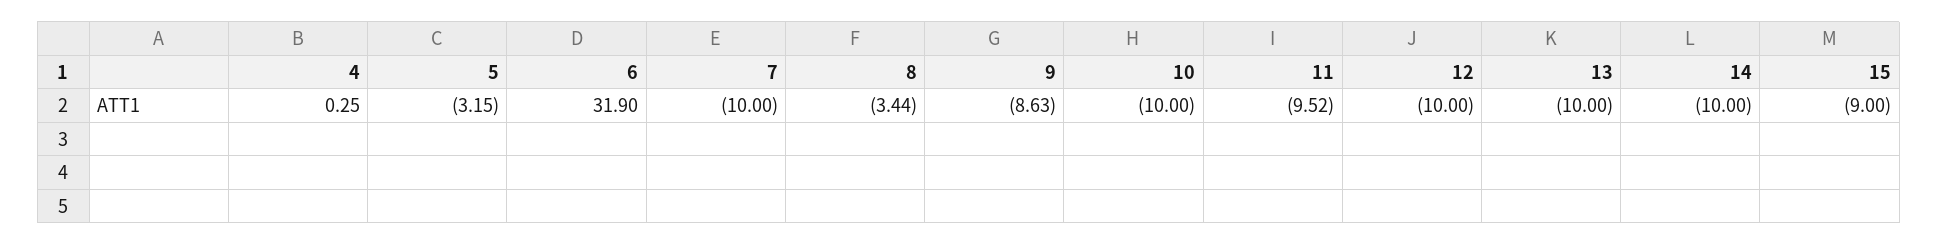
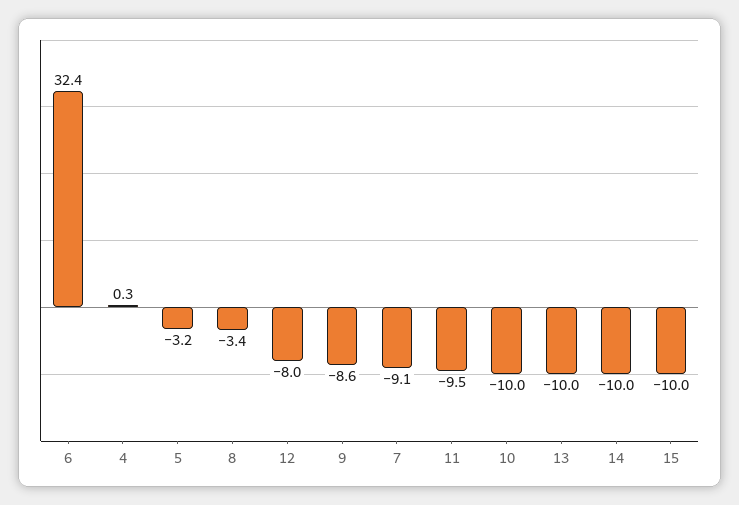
  {
    "4": 0.25,
    "5": -3.15,
-   "6": 31.9,
+   "6": 32.4,
-   "7": -10,
+   "7": -9.1,
    "8": -3.44,
    "9": -8.63,
    "10": -10,
    "11": -9.52,
-   "12": -10,
+   "12": -8,
    "13": -10,
    "14": -10,
-   "15": -9
+   "15": -10
  }

